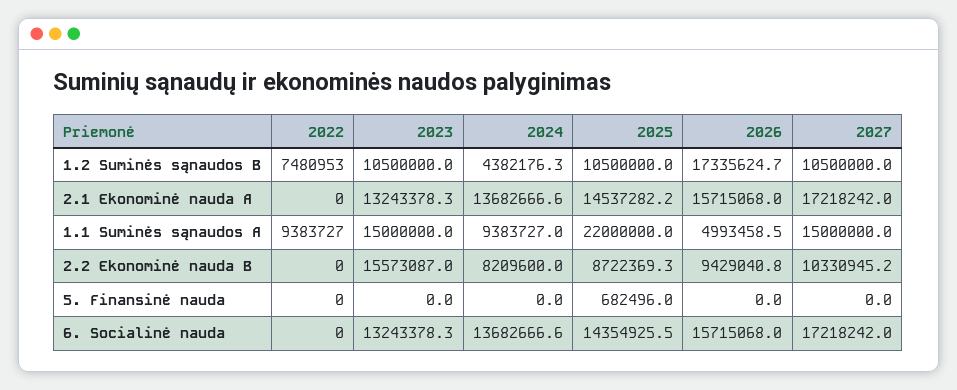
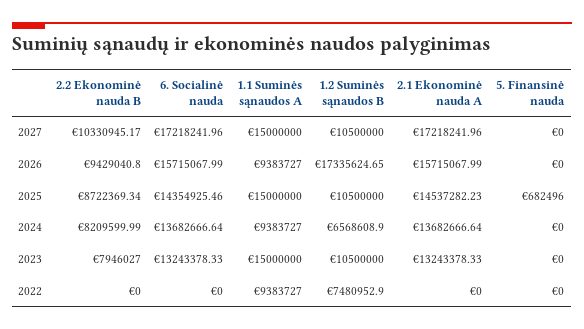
  {
    "2022": {
      "1.2 Suminės sąnaudos B": 7480952.9,
      "2.1 Ekonominė nauda A": 0,
      "1.1 Suminės sąnaudos A": 9383727,
      "2.2 Ekonominė nauda B": 0,
      "5. Finansinė nauda": 0,
      "6. Socialinė nauda": 0
    },
    "2023": {
      "1.2 Suminės sąnaudos B": 10500000,
      "2.1 Ekonominė nauda A": 13243378.33,
      "1.1 Suminės sąnaudos A": 15000000,
-     "2.2 Ekonominė nauda B": 15573087,
+     "2.2 Ekonominė nauda B": 7946027,
      "5. Finansinė nauda": 0,
      "6. Socialinė nauda": 13243378.33
    },
    "2024": {
-     "1.2 Suminės sąnaudos B": 4382176.3,
+     "1.2 Suminės sąnaudos B": 6568608.9,
      "2.1 Ekonominė nauda A": 13682666.64,
      "1.1 Suminės sąnaudos A": 9383727,
      "2.2 Ekonominė nauda B": 8209599.99,
      "5. Finansinė nauda": 0,
      "6. Socialinė nauda": 13682666.64
    },
    "2025": {
      "1.2 Suminės sąnaudos B": 10500000,
      "2.1 Ekonominė nauda A": 14537282.23,
-     "1.1 Suminės sąnaudos A": 22000000,
+     "1.1 Suminės sąnaudos A": 15000000,
      "2.2 Ekonominė nauda B": 8722369.34,
      "5. Finansinė nauda": 682496,
      "6. Socialinė nauda": 14354925.46
    },
    "2026": {
      "1.2 Suminės sąnaudos B": 17335624.65,
      "2.1 Ekonominė nauda A": 15715067.99,
-     "1.1 Suminės sąnaudos A": 4993458.5,
+     "1.1 Suminės sąnaudos A": 9383727,
      "2.2 Ekonominė nauda B": 9429040.8,
      "5. Finansinė nauda": 0,
      "6. Socialinė nauda": 15715067.99
    },
    "2027": {
      "1.2 Suminės sąnaudos B": 10500000,
      "2.1 Ekonominė nauda A": 17218241.96,
      "1.1 Suminės sąnaudos A": 15000000,
      "2.2 Ekonominė nauda B": 10330945.17,
      "5. Finansinė nauda": 0,
      "6. Socialinė nauda": 17218241.96
    }
  }

